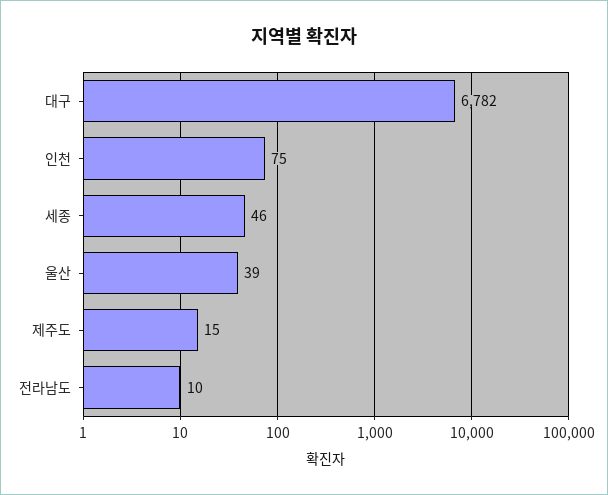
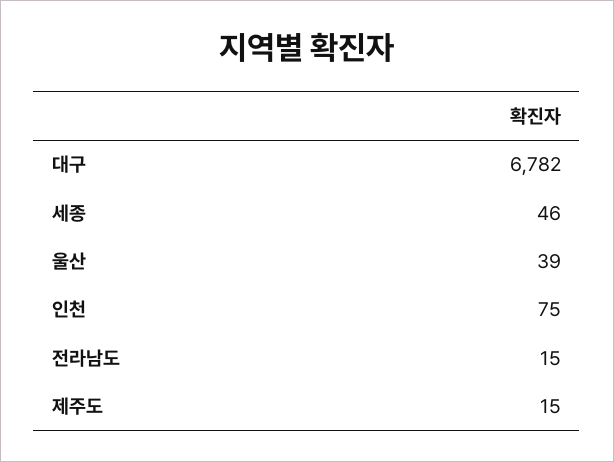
  {
    "대구": 6782,
    "인천": 75,
    "세종": 46,
    "울산": 39,
    "제주도": 15,
-   "전라남도": 10
+   "전라남도": 15
  }

